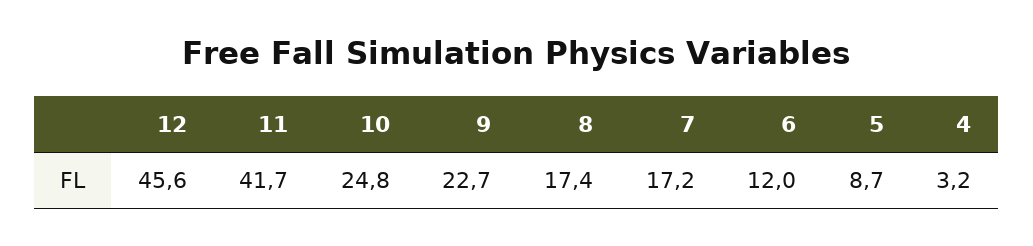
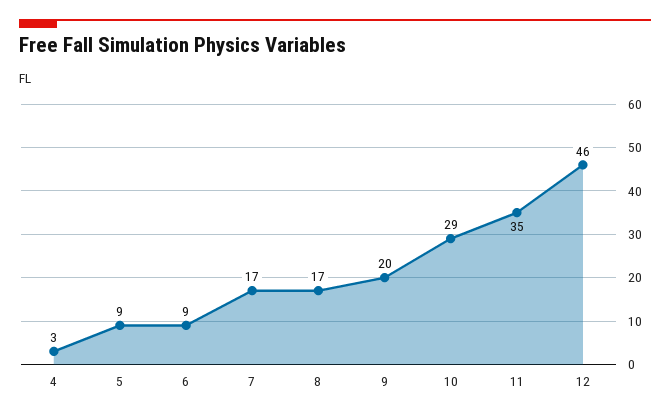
  {
    "12": 45.6,
-   "11": 41.7,
+   "11": 35,
-   "10": 24.8,
+   "10": 29,
-   "9": 22.7,
+   "9": 20,
    "8": 17.4,
    "7": 17.2,
-   "6": 12,
+   "6": 9,
    "5": 8.7,
    "4": 3.2
  }

